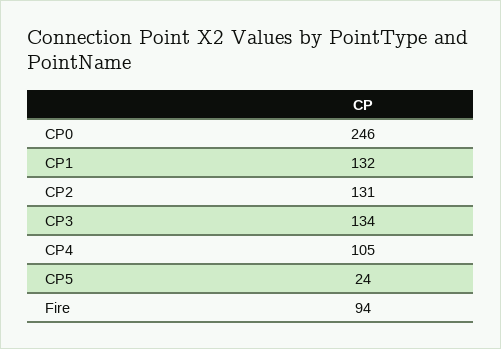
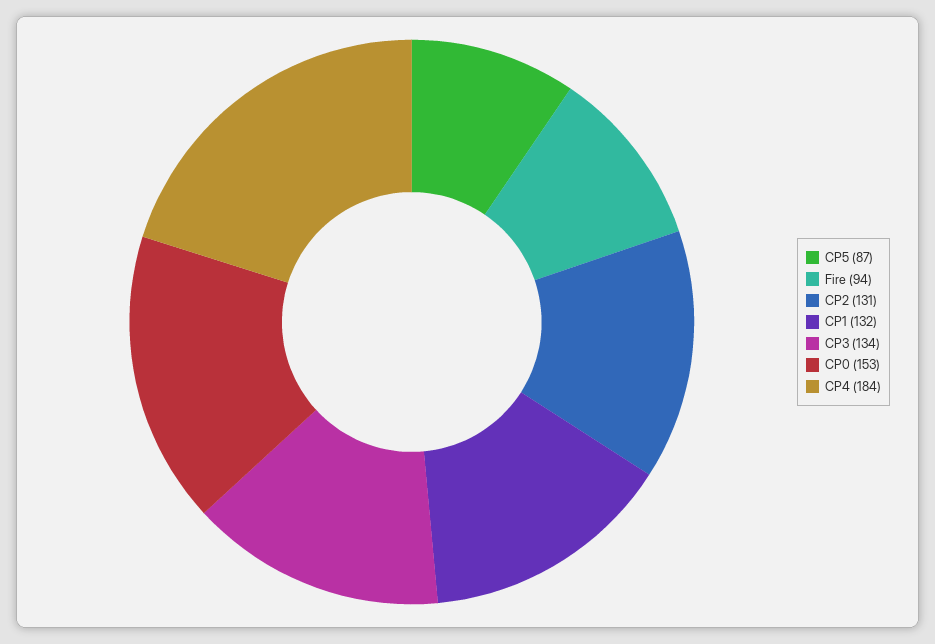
  {
-   "CP0": 246,
+   "CP0": 153,
    "CP1": 132,
    "CP2": 131,
    "CP3": 134,
-   "CP4": 105,
+   "CP4": 184,
-   "CP5": 24,
+   "CP5": 87,
    "Fire": 94
  }

